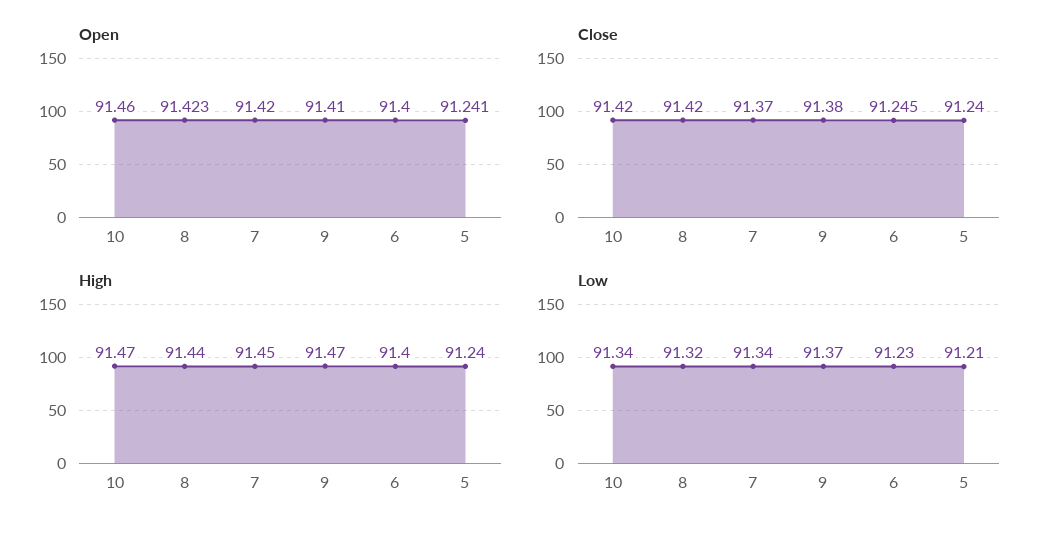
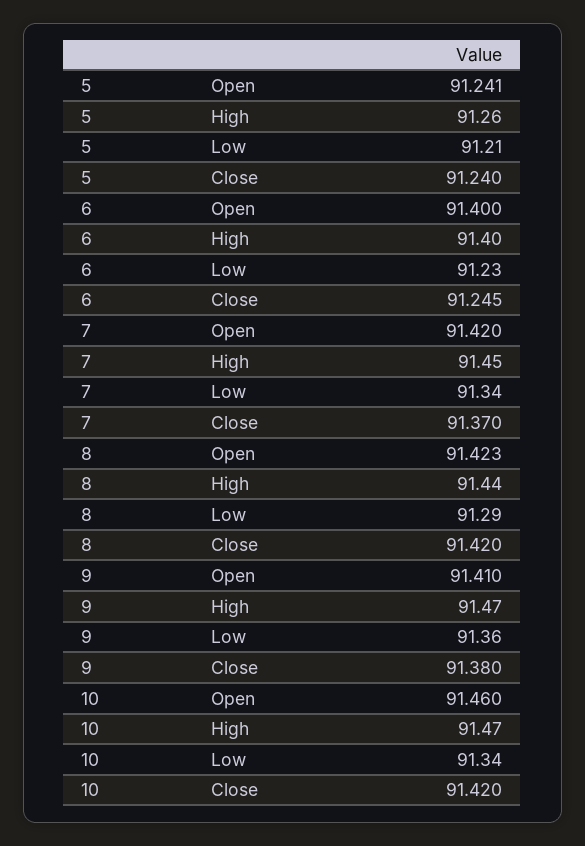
  {
    "Open": {
      "10": 91.46,
      "8": 91.423,
      "7": 91.42,
      "9": 91.41,
      "6": 91.4,
      "5": 91.241
    },
    "Close": {
      "10": 91.42,
      "8": 91.42,
      "7": 91.37,
      "9": 91.38,
      "6": 91.245,
      "5": 91.24
    },
    "High": {
      "10": 91.47,
      "8": 91.44,
      "7": 91.45,
      "9": 91.47,
      "6": 91.4,
-     "5": 91.24
+     "5": 91.26
    },
    "Low": {
      "10": 91.34,
-     "8": 91.32,
+     "8": 91.29,
      "7": 91.34,
-     "9": 91.37,
+     "9": 91.36,
      "6": 91.23,
      "5": 91.21
    }
  }

